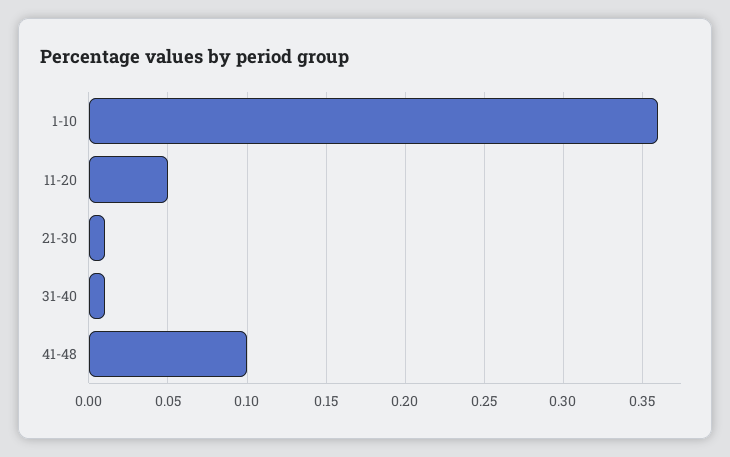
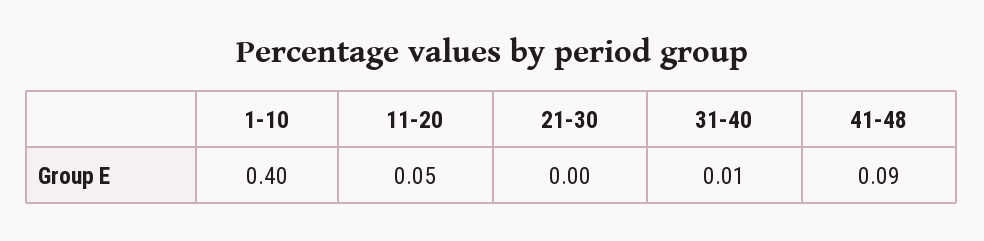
  {
-   "1-10": 0.36,
+   "1-10": 0.4,
    "11-20": 0.05,
-   "21-30": 0.01,
+   "21-30": 0,
    "31-40": 0.01,
-   "41-48": 0.1
+   "41-48": 0.09
  }

